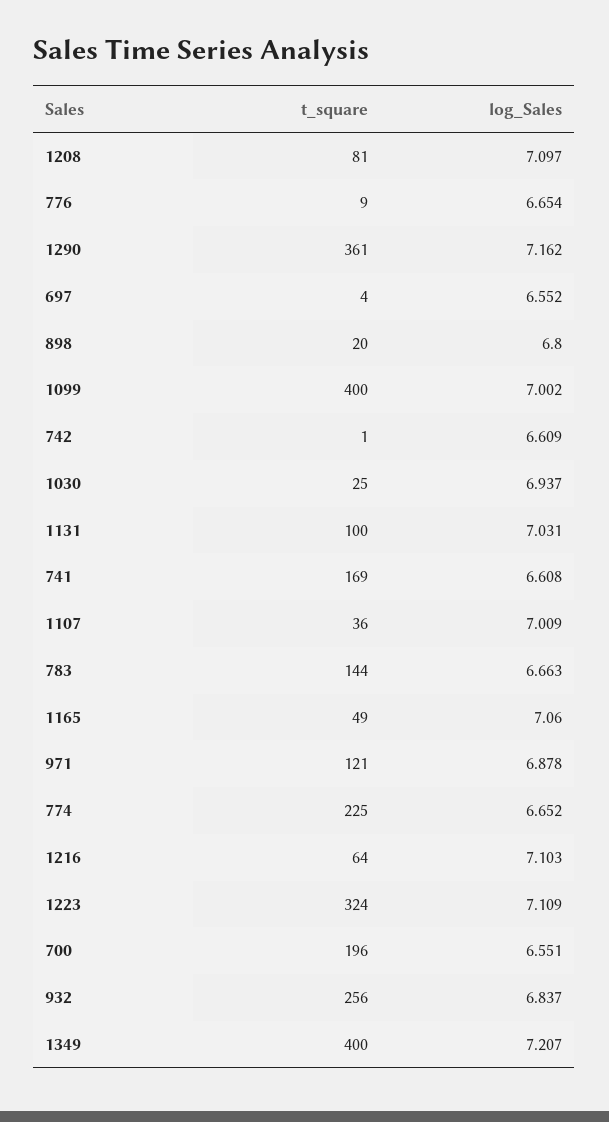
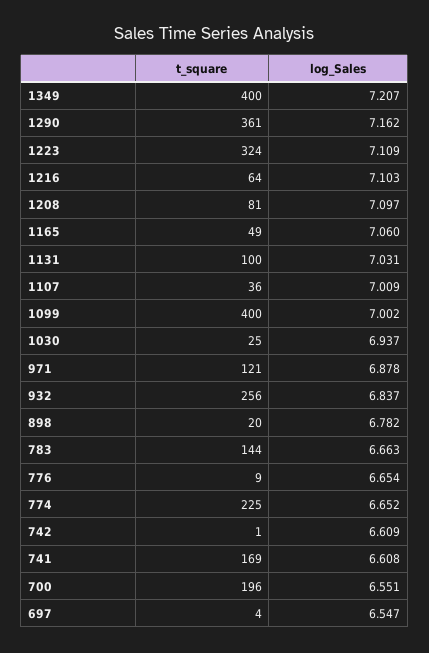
  {
    "t_square": {
      "1208": 81,
      "776": 9,
      "1290": 361,
      "697": 4,
      "898": 20,
      "1099": 400,
      "742": 1,
      "1030": 25,
      "1131": 100,
      "741": 169,
      "1107": 36,
      "783": 144,
      "1165": 49,
      "971": 121,
      "774": 225,
      "1216": 64,
      "1223": 324,
      "700": 196,
      "932": 256,
      "1349": 400
    },
    "log_Sales": {
      "1208": 7.097,
      "776": 6.654,
      "1290": 7.162,
-     "697": 6.552,
+     "697": 6.547,
-     "898": 6.8,
+     "898": 6.782,
      "1099": 7.002,
      "742": 6.609,
      "1030": 6.937,
      "1131": 7.031,
      "741": 6.608,
      "1107": 7.009,
      "783": 6.663,
      "1165": 7.06,
      "971": 6.878,
      "774": 6.652,
      "1216": 7.103,
      "1223": 7.109,
      "700": 6.551,
      "932": 6.837,
      "1349": 7.207
    }
  }

